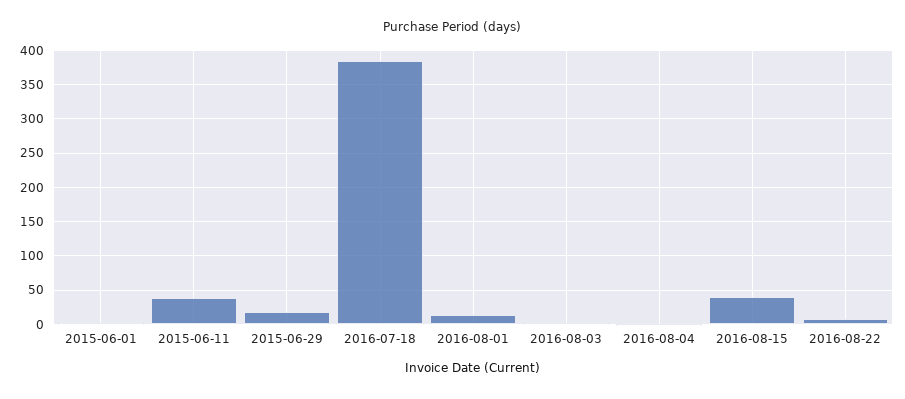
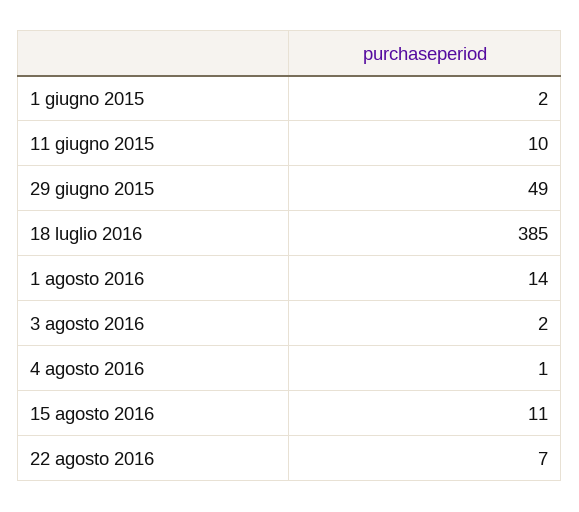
  {
    "2015-06-01": 2,
-   "2015-06-11": 40,
+   "2015-06-11": 10,
-   "2015-06-29": 20,
+   "2015-06-29": 49,
    "2016-07-18": 385,
    "2016-08-01": 14,
    "2016-08-03": 2,
    "2016-08-04": 1,
-   "2016-08-15": 40,
+   "2016-08-15": 11,
    "2016-08-22": 7
  }

